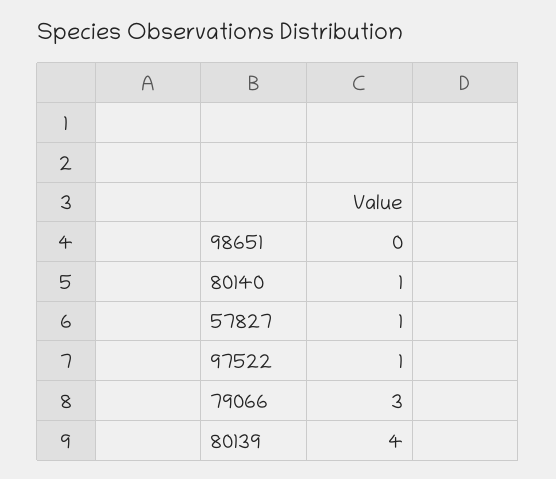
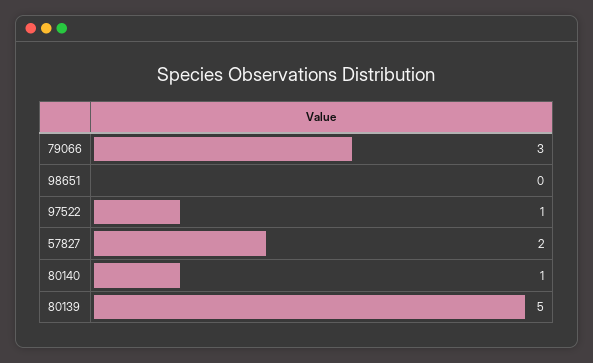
  {
    "98651": 0,
    "80140": 1,
-   "57827": 1,
+   "57827": 2,
    "97522": 1,
    "79066": 3,
-   "80139": 4
+   "80139": 5
  }

